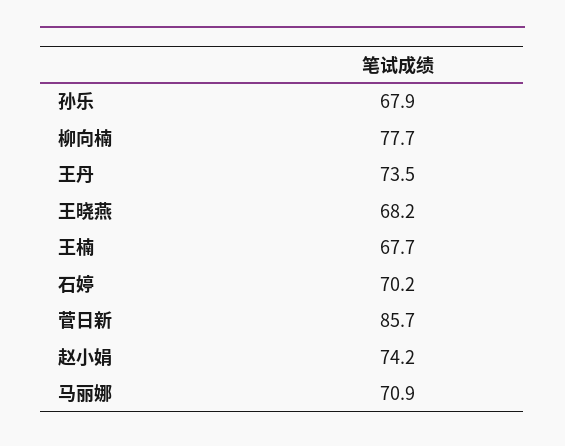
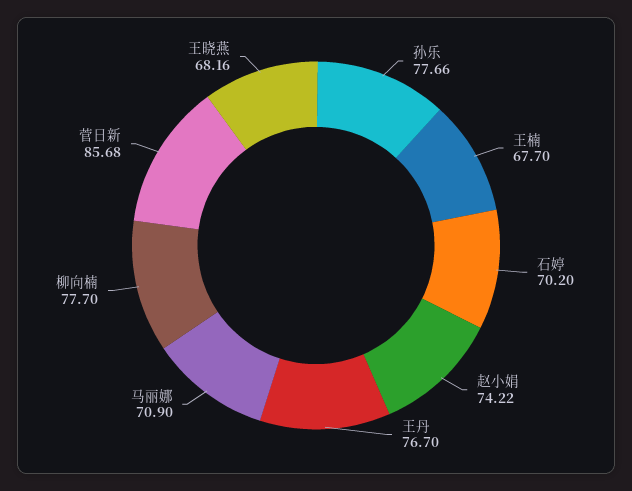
  {
-   "孙乐": 67.9,
+   "孙乐": 77.66,
    "柳向楠": 77.7,
-   "王丹": 73.5,
+   "王丹": 76.7,
    "王晓燕": 68.16,
    "王楠": 67.7,
    "石婷": 70.2,
    "菅日新": 85.68,
    "赵小娟": 74.22,
    "马丽娜": 70.9
  }

